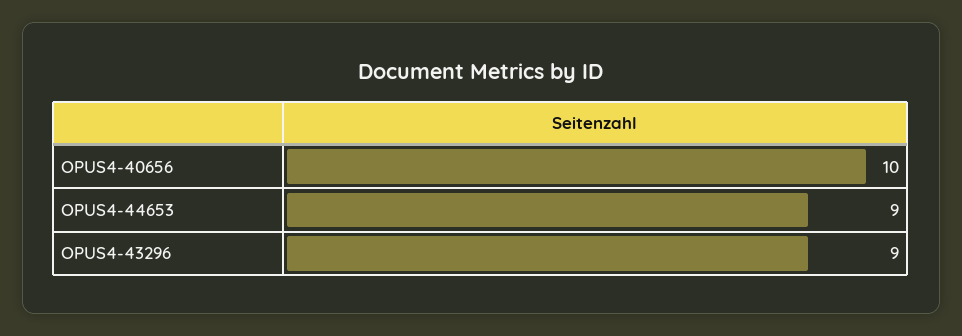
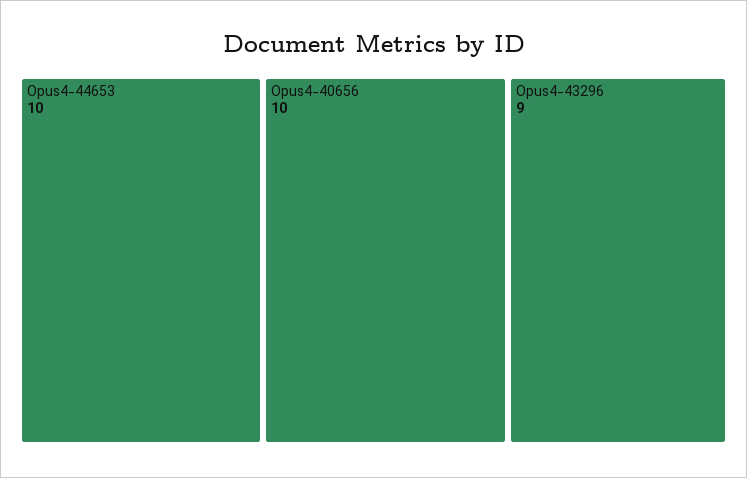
  {
    "OPUS4-40656": 10,
-   "OPUS4-44653": 9,
+   "OPUS4-44653": 10,
    "OPUS4-43296": 9
  }

